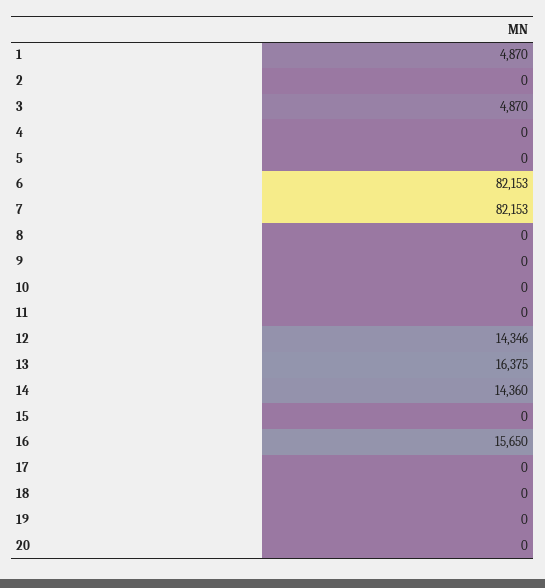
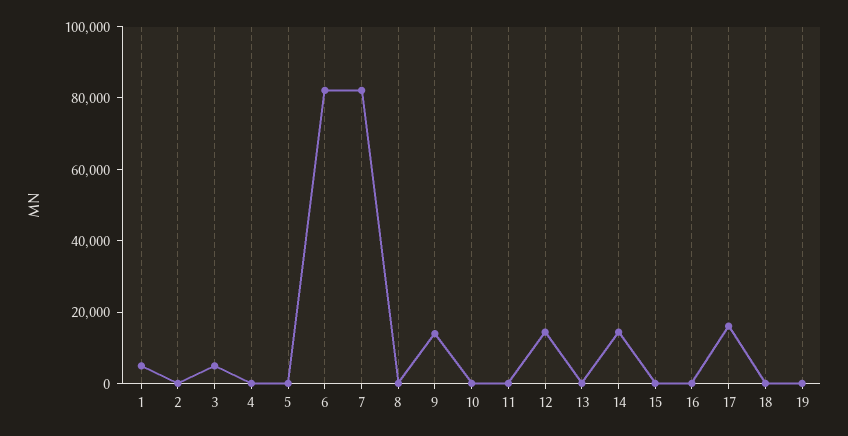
  {
    "1": 4870,
    "2": 0,
    "3": 4870,
    "4": 0,
    "5": 0,
    "6": 82153,
    "7": 82153,
    "8": 0,
-   "9": 0,
+   "9": 15000,
    "10": 0,
    "11": 0,
    "12": 14346,
-   "13": 16375,
+   "13": 0,
    "14": 14360,
    "15": 0,
-   "16": 15650,
+   "16": 0,
-   "17": 0,
+   "17": 15000,
    "18": 0,
-   "19": 0,
+   "19": 0
-   "20": 0
  }

